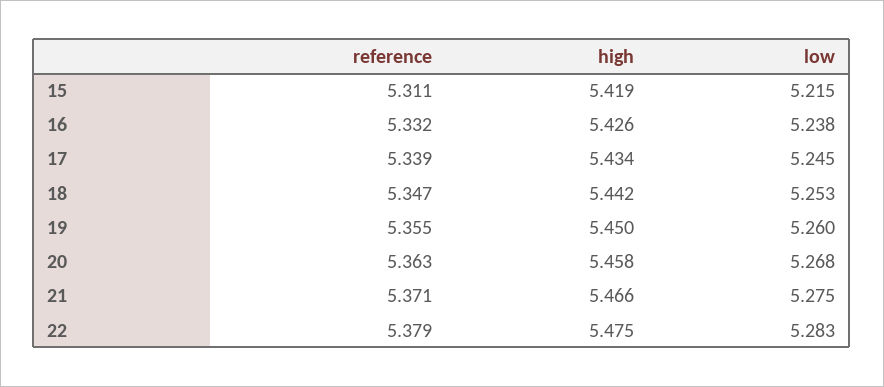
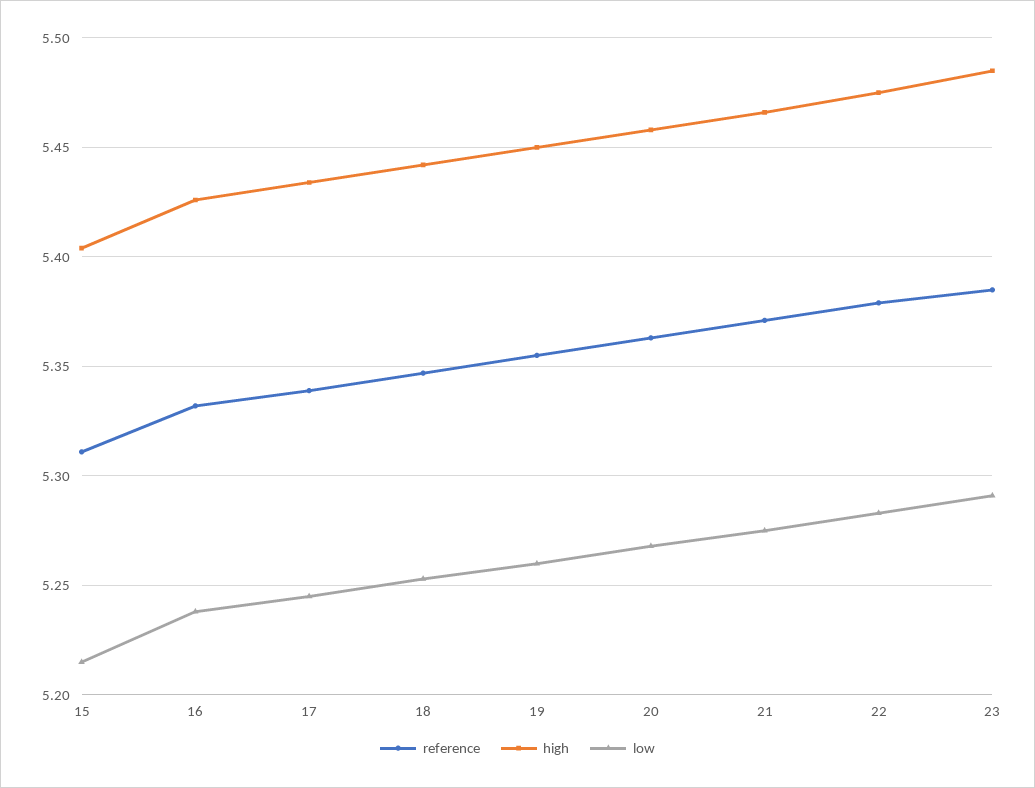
  {
    "reference": {
      "15": 5.311,
      "16": 5.332,
      "17": 5.339,
      "18": 5.347,
      "19": 5.355,
      "20": 5.363,
      "21": 5.371,
-     "22": 5.379
+     "22": 5.379,
+     "23": 5.385
    },
    "high": {
-     "15": 5.419,
+     "15": 5.405,
      "16": 5.426,
      "17": 5.434,
      "18": 5.442,
      "19": 5.45,
      "20": 5.458,
      "21": 5.466,
-     "22": 5.475
+     "22": 5.475,
+     "23": 5.485
    },
    "low": {
      "15": 5.215,
      "16": 5.238,
      "17": 5.245,
      "18": 5.253,
      "19": 5.26,
      "20": 5.268,
      "21": 5.275,
-     "22": 5.283
+     "22": 5.283,
+     "23": 5.29
    }
  }

